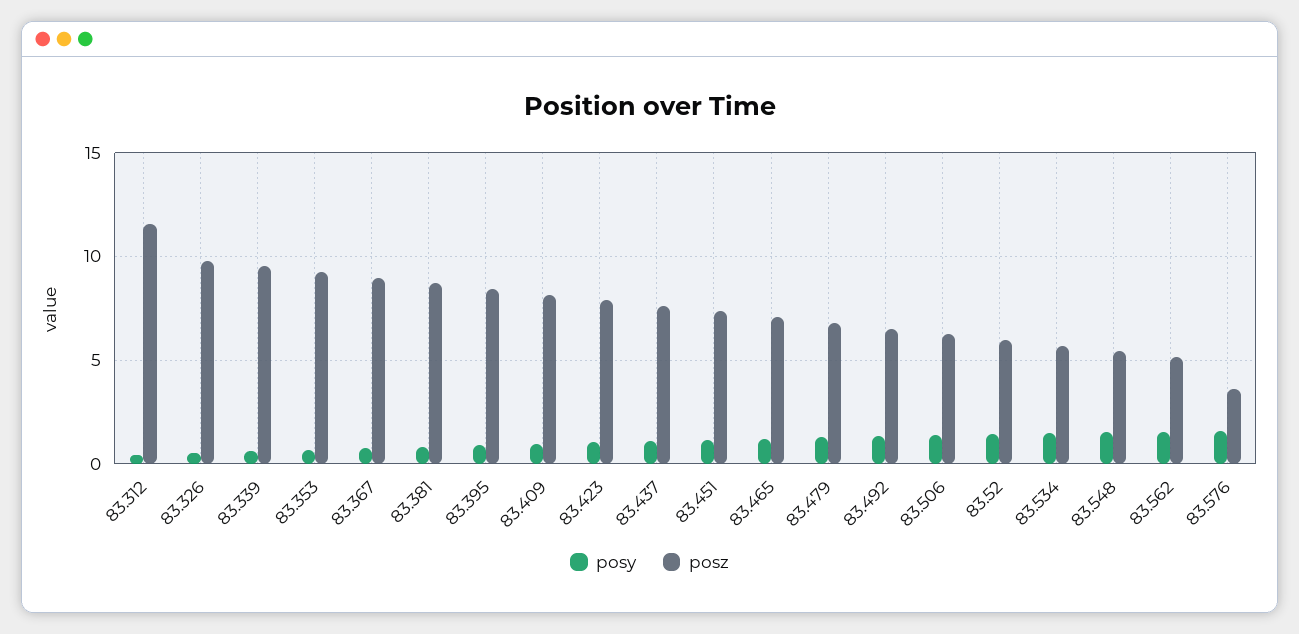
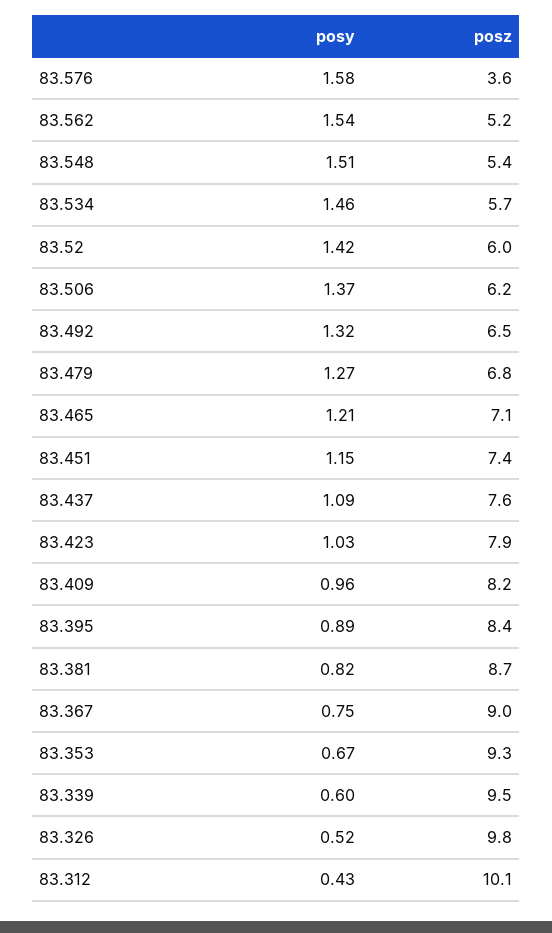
  {
    "posy": {
      "83.312": 0.43,
      "83.326": 0.52,
      "83.339": 0.6,
      "83.353": 0.67,
      "83.367": 0.75,
      "83.381": 0.82,
      "83.395": 0.89,
      "83.409": 0.96,
      "83.423": 1.03,
      "83.437": 1.09,
      "83.451": 1.15,
      "83.465": 1.21,
      "83.479": 1.27,
      "83.492": 1.32,
      "83.506": 1.37,
      "83.52": 1.42,
      "83.534": 1.46,
      "83.548": 1.51,
      "83.562": 1.54,
      "83.576": 1.58
    },
    "posz": {
-     "83.312": 11.5,
+     "83.312": 10.1,
      "83.326": 9.8,
      "83.339": 9.5,
      "83.353": 9.3,
      "83.367": 9,
      "83.381": 8.7,
      "83.395": 8.4,
      "83.409": 8.2,
      "83.423": 7.9,
      "83.437": 7.6,
      "83.451": 7.4,
      "83.465": 7.1,
      "83.479": 6.8,
      "83.492": 6.5,
      "83.506": 6.2,
      "83.52": 6,
      "83.534": 5.7,
      "83.548": 5.4,
      "83.562": 5.2,
      "83.576": 3.6
    }
  }

